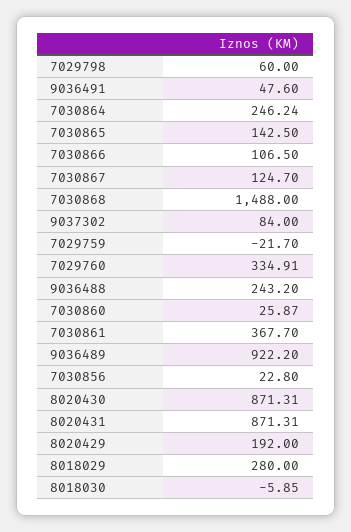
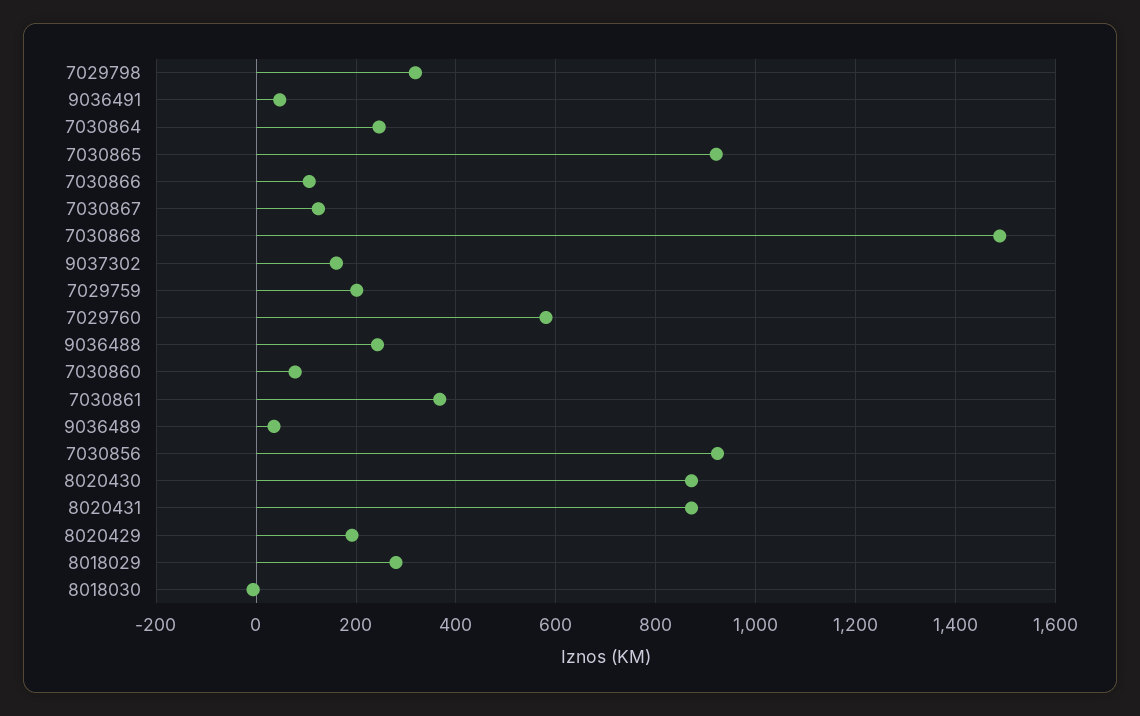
  {
-   "7029798": 60,
+   "7029798": 320,
    "9036491": 47.6,
    "7030864": 246.24,
-   "7030865": 142.5,
+   "7030865": 920,
    "7030866": 106.5,
    "7030867": 124.7,
    "7030868": 1488,
-   "9037302": 84,
+   "9037302": 160,
-   "7029759": -21.7,
+   "7029759": 200,
-   "7029760": 334.91,
+   "7029760": 580,
    "9036488": 243.2,
-   "7030860": 25.87,
+   "7030860": 80,
    "7030861": 367.7,
-   "9036489": 922.2,
+   "9036489": 40,
-   "7030856": 22.8,
+   "7030856": 920,
    "8020430": 871.31,
    "8020431": 871.31,
    "8020429": 192,
    "8018029": 280,
    "8018030": -5.85
  }

